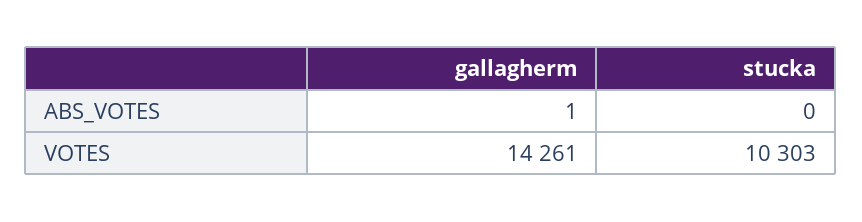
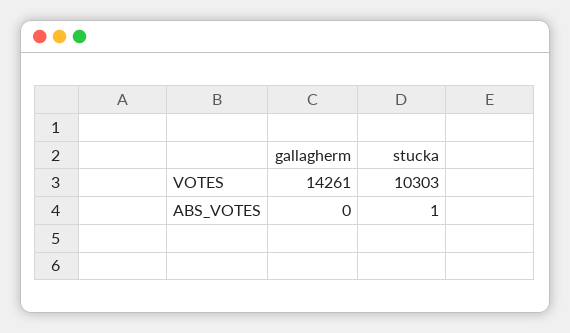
  {
    "gallagherm": {
-     "ABS_VOTES": 1,
+     "ABS_VOTES": 0,
      "VOTES": 14261
    },
    "stucka": {
-     "ABS_VOTES": 0,
+     "ABS_VOTES": 1,
      "VOTES": 10303
    }
  }

